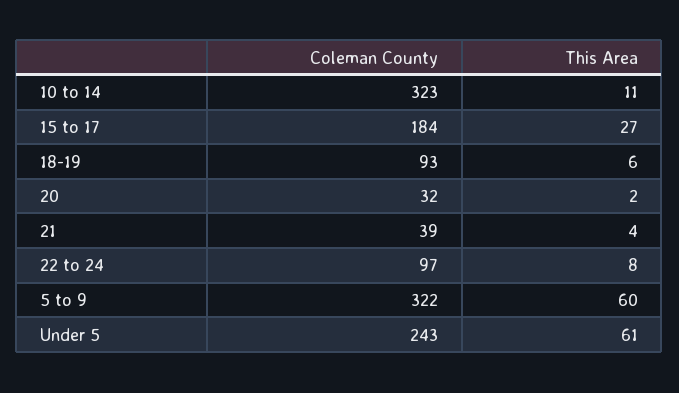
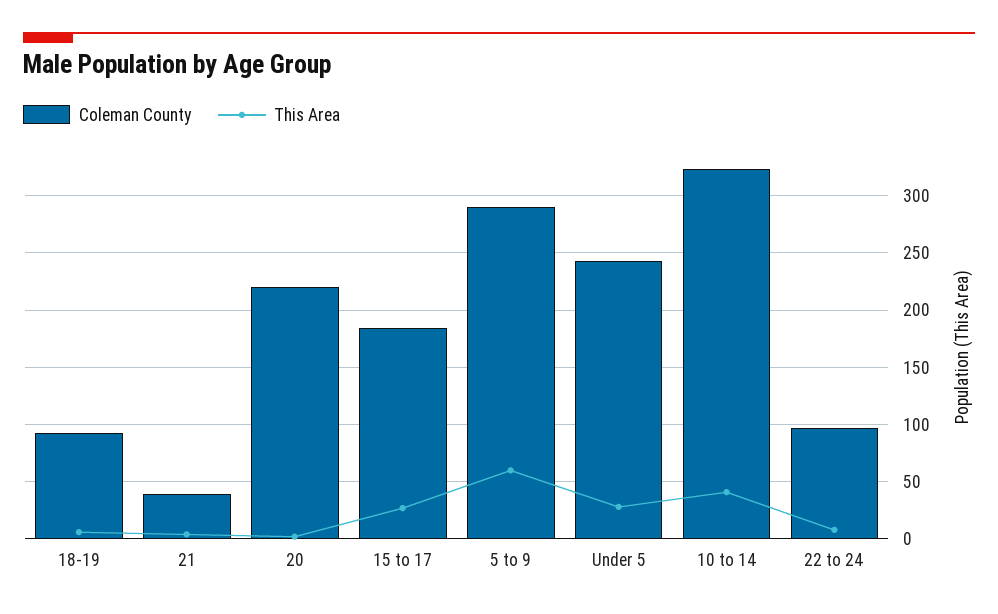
  {
    "Coleman County": {
      "10 to 14": 323,
      "15 to 17": 184,
      "18-19": 93,
-     "20": 32,
+     "20": 220,
      "21": 39,
      "22 to 24": 97,
-     "5 to 9": 322,
+     "5 to 9": 290,
      "Under 5": 243
    },
    "This Area": {
-     "10 to 14": 11,
+     "10 to 14": 40,
      "15 to 17": 27,
      "18-19": 6,
      "20": 2,
      "21": 4,
      "22 to 24": 8,
      "5 to 9": 60,
-     "Under 5": 61
+     "Under 5": 30
    }
  }

